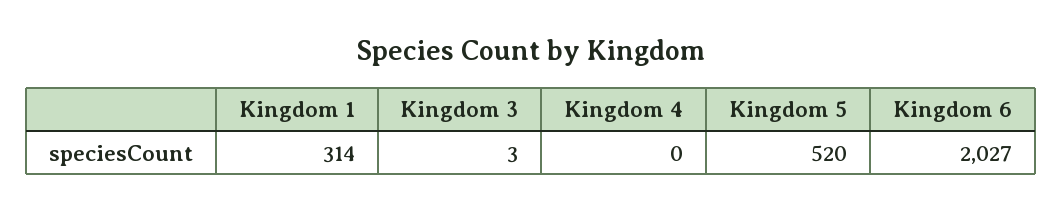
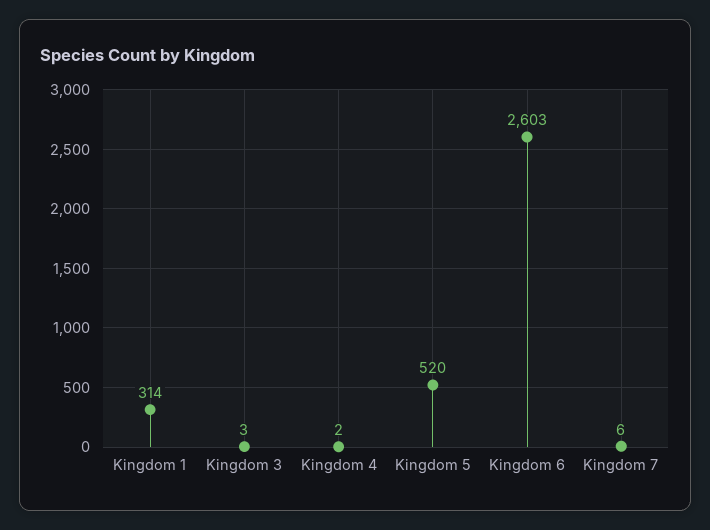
  {
    "Kingdom 1": 314,
    "Kingdom 3": 3,
-   "Kingdom 4": 0,
+   "Kingdom 4": 2,
    "Kingdom 5": 520,
-   "Kingdom 6": 2027
+   "Kingdom 6": 2603,
+   "Kingdom 7": 6
  }

